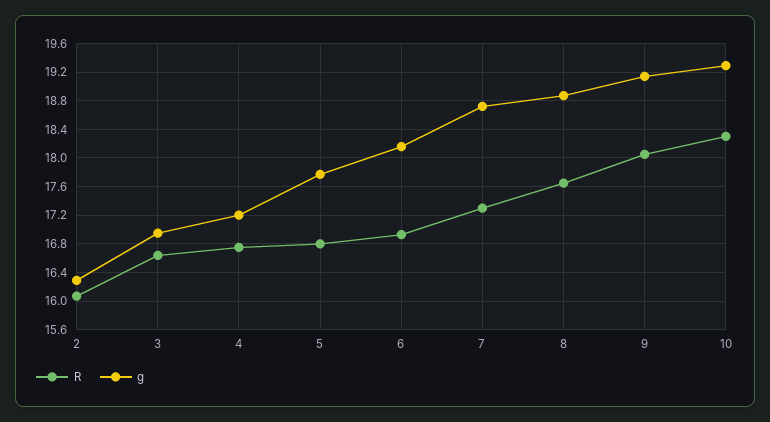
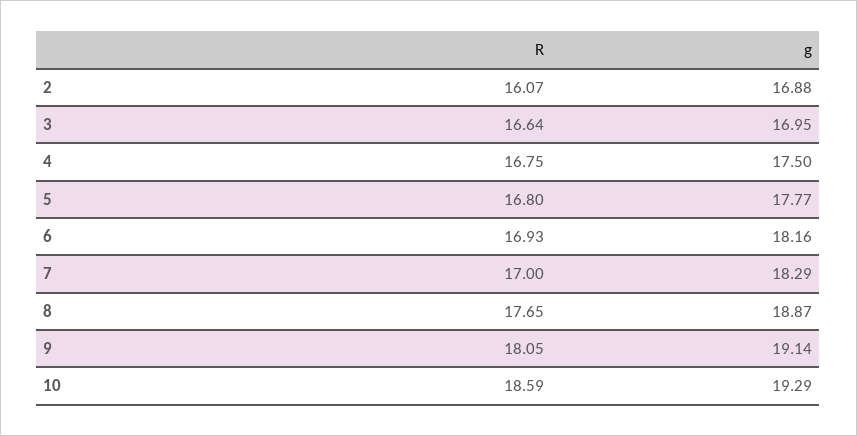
  {
    "R": {
      "2": 16.07,
      "3": 16.64,
      "4": 16.75,
      "5": 16.8,
      "6": 16.93,
-     "7": 17.3,
+     "7": 17,
      "8": 17.65,
      "9": 18.05,
-     "10": 18.3
+     "10": 18.59
    },
    "g": {
-     "2": 16.3,
+     "2": 16.88,
      "3": 16.95,
-     "4": 17.2,
+     "4": 17.5,
      "5": 17.77,
      "6": 18.16,
-     "7": 18.7,
+     "7": 18.29,
      "8": 18.87,
      "9": 19.14,
      "10": 19.29
    }
  }

